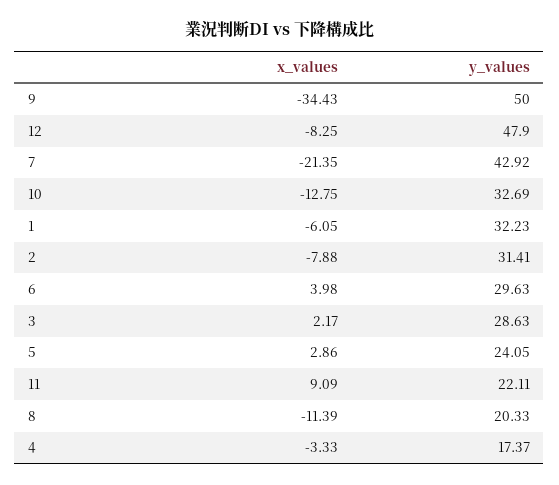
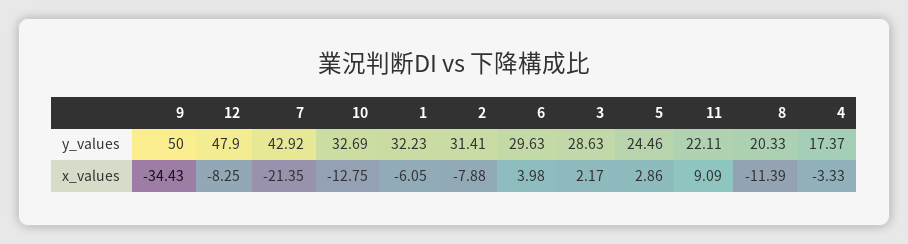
  {
    "x_values": {
      "9": -34.43,
      "12": -8.25,
      "7": -21.35,
      "10": -12.75,
      "1": -6.05,
      "2": -7.88,
      "6": 3.98,
      "3": 2.17,
      "5": 2.86,
      "11": 9.09,
      "8": -11.39,
      "4": -3.33
    },
    "y_values": {
      "9": 50,
      "12": 47.9,
      "7": 42.92,
      "10": 32.69,
      "1": 32.23,
      "2": 31.41,
      "6": 29.63,
      "3": 28.63,
-     "5": 24.05,
+     "5": 24.46,
      "11": 22.11,
      "8": 20.33,
      "4": 17.37
    }
  }

